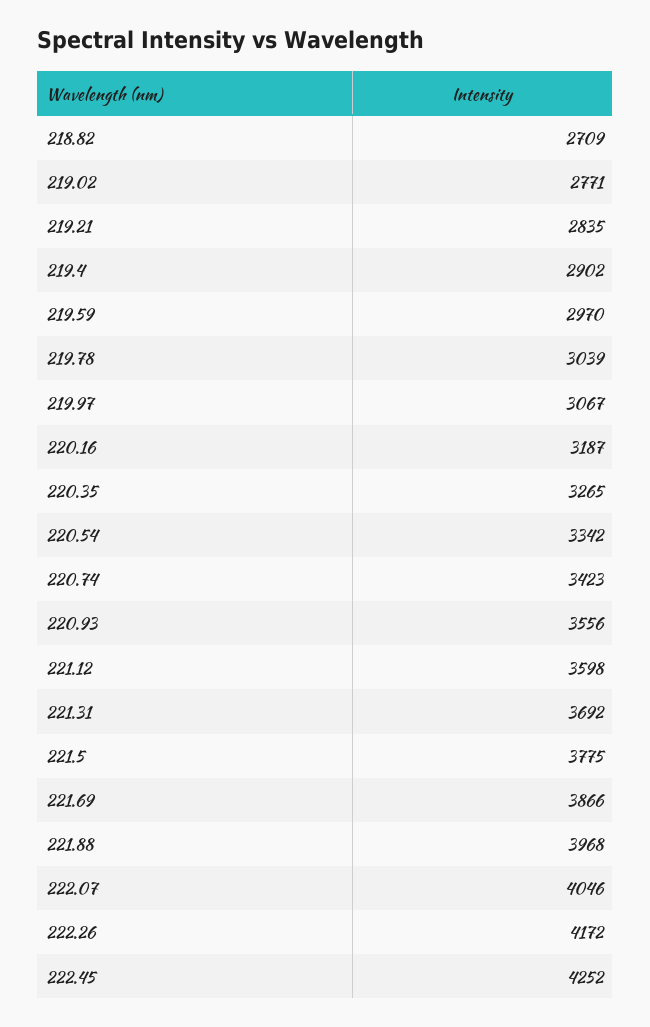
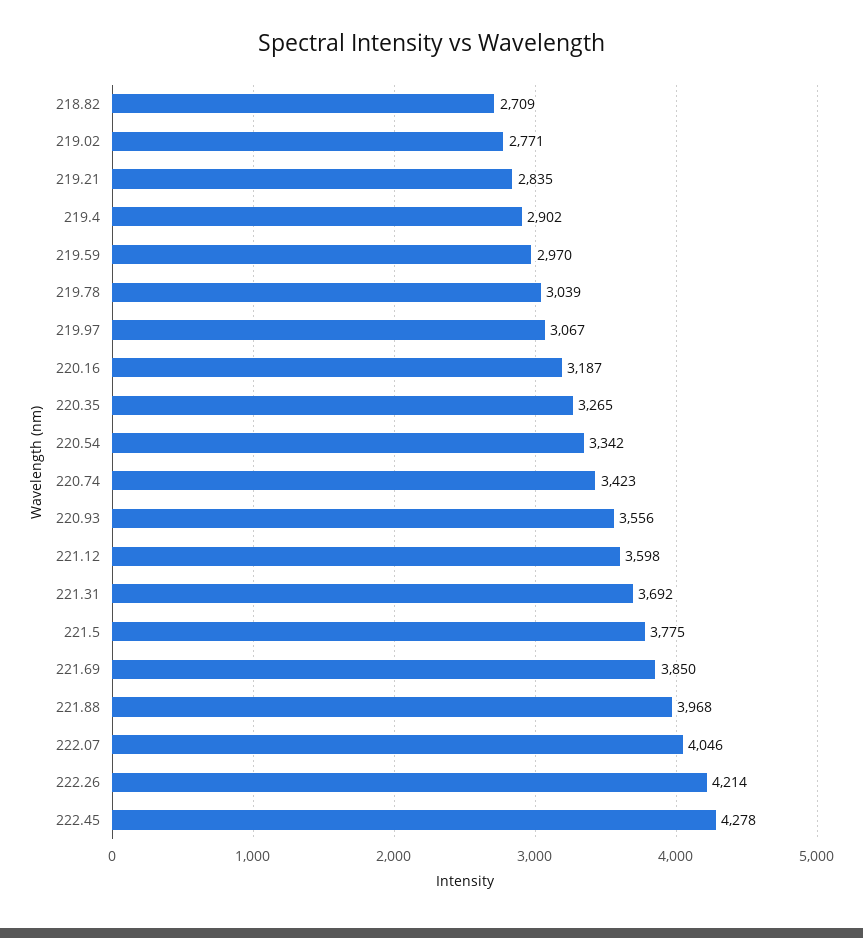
  {
    "218.82": 2709,
    "219.02": 2771,
    "219.21": 2835,
    "219.4": 2902,
    "219.59": 2970,
    "219.78": 3039,
    "219.97": 3067,
    "220.16": 3187,
    "220.35": 3265,
    "220.54": 3342,
    "220.74": 3423,
    "220.93": 3556,
    "221.12": 3598,
    "221.31": 3692,
    "221.5": 3775,
-   "221.69": 3866,
+   "221.69": 3850,
    "221.88": 3968,
    "222.07": 4046,
-   "222.26": 4172,
+   "222.26": 4214,
-   "222.45": 4252
+   "222.45": 4278
  }

